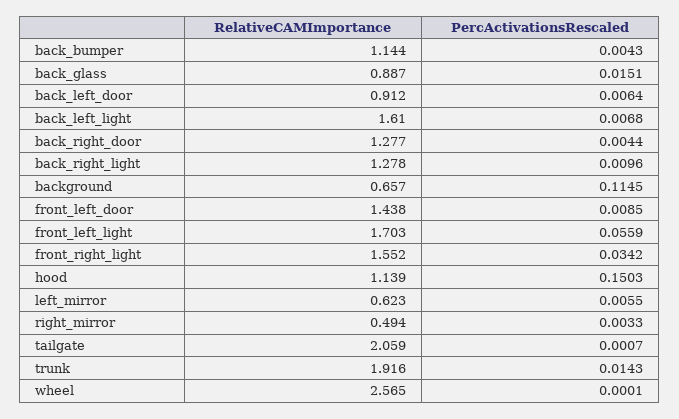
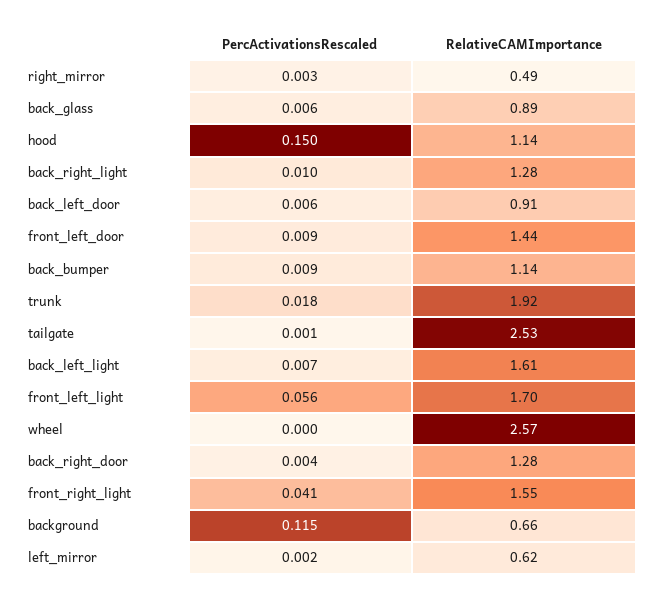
  {
    "RelativeCAMImportance": {
      "back_bumper": 1.144,
      "back_glass": 0.887,
      "back_left_door": 0.912,
      "back_left_light": 1.61,
      "back_right_door": 1.277,
      "back_right_light": 1.278,
      "background": 0.657,
      "front_left_door": 1.438,
      "front_left_light": 1.703,
      "front_right_light": 1.552,
      "hood": 1.139,
      "left_mirror": 0.623,
      "right_mirror": 0.494,
-     "tailgate": 2.059,
+     "tailgate": 2.53,
      "trunk": 1.916,
      "wheel": 2.565
    },
    "PercActivationsRescaled": {
-     "back_bumper": 0.0043,
+     "back_bumper": 0.009,
-     "back_glass": 0.0151,
+     "back_glass": 0.006,
      "back_left_door": 0.0064,
      "back_left_light": 0.0068,
      "back_right_door": 0.0044,
      "back_right_light": 0.0096,
      "background": 0.1145,
      "front_left_door": 0.0085,
      "front_left_light": 0.0559,
-     "front_right_light": 0.0342,
+     "front_right_light": 0.041,
      "hood": 0.1503,
-     "left_mirror": 0.0055,
+     "left_mirror": 0.002,
      "right_mirror": 0.0033,
      "tailgate": 0.0007,
-     "trunk": 0.0143,
+     "trunk": 0.018,
      "wheel": 0.0001
    }
  }

